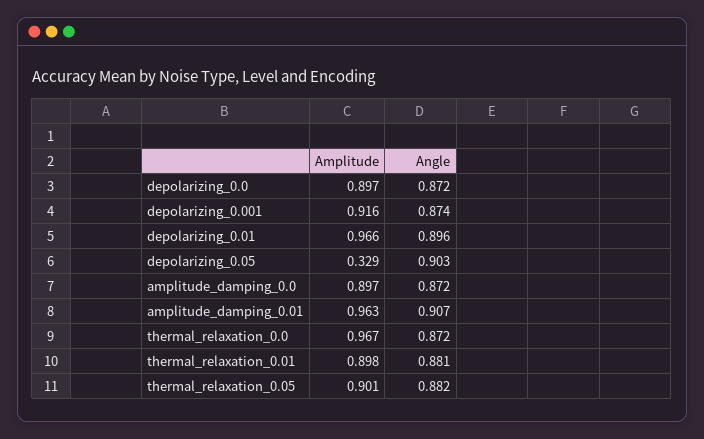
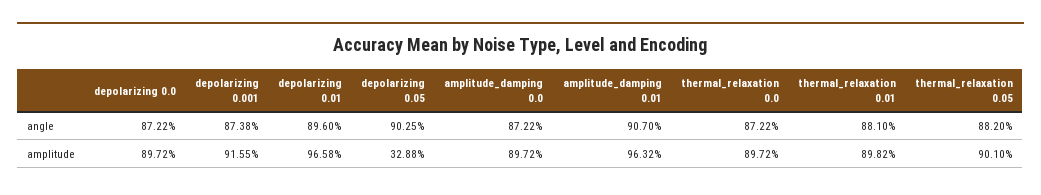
  {
    "Amplitude": {
      "depolarizing_0.0": 0.8972,
      "depolarizing_0.001": 0.9155,
      "depolarizing_0.01": 0.9658,
      "depolarizing_0.05": 0.3288,
      "amplitude_damping_0.0": 0.8972,
      "amplitude_damping_0.01": 0.9632,
-     "thermal_relaxation_0.0": 0.967,
+     "thermal_relaxation_0.0": 0.8972,
      "thermal_relaxation_0.01": 0.8982,
      "thermal_relaxation_0.05": 0.901
    },
    "Angle": {
      "depolarizing_0.0": 0.8722,
      "depolarizing_0.001": 0.8738,
      "depolarizing_0.01": 0.896,
      "depolarizing_0.05": 0.9025,
      "amplitude_damping_0.0": 0.8722,
      "amplitude_damping_0.01": 0.907,
      "thermal_relaxation_0.0": 0.8722,
      "thermal_relaxation_0.01": 0.881,
      "thermal_relaxation_0.05": 0.882
    }
  }

